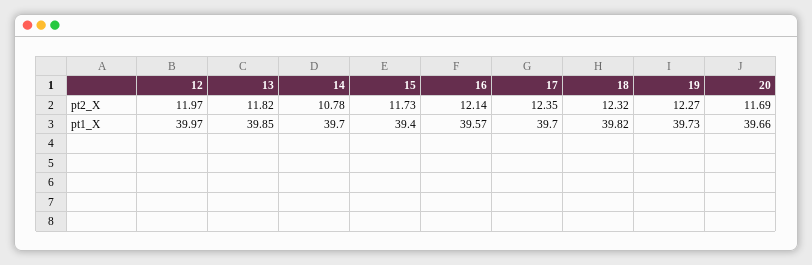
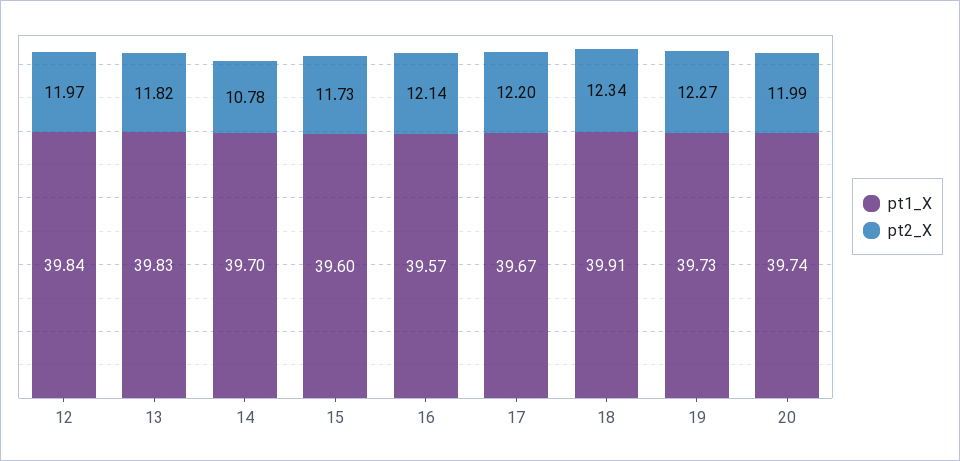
  {
    "pt2_X": {
      "12": 11.97,
      "13": 11.82,
      "14": 10.78,
      "15": 11.73,
      "16": 12.14,
-     "17": 12.35,
+     "17": 12.2,
-     "18": 12.32,
+     "18": 12.34,
      "19": 12.27,
-     "20": 11.69
+     "20": 11.99
    },
    "pt1_X": {
-     "12": 39.97,
+     "12": 39.84,
-     "13": 39.85,
+     "13": 39.83,
      "14": 39.7,
-     "15": 39.4,
+     "15": 39.6,
      "16": 39.57,
-     "17": 39.7,
+     "17": 39.67,
-     "18": 39.82,
+     "18": 39.91,
      "19": 39.73,
-     "20": 39.66
+     "20": 39.74
    }
  }

